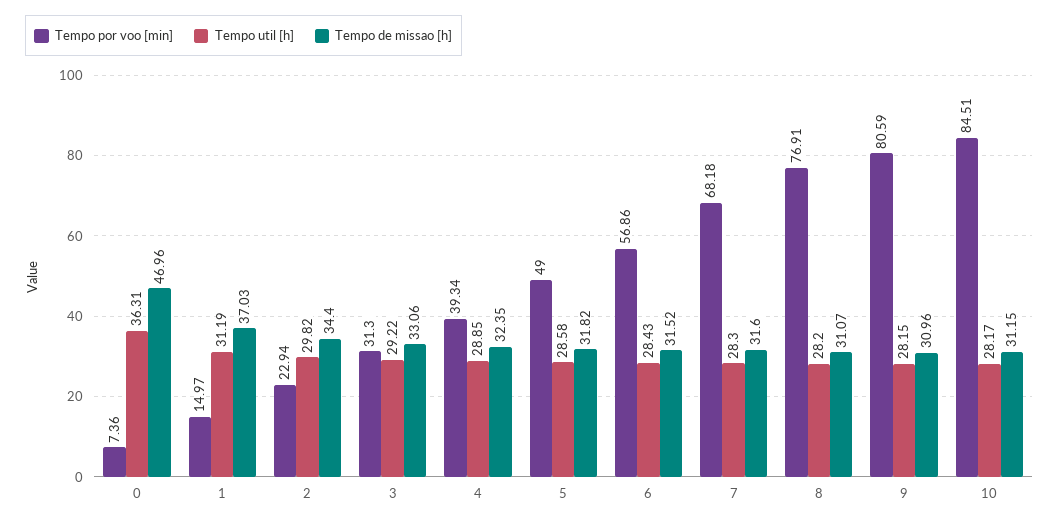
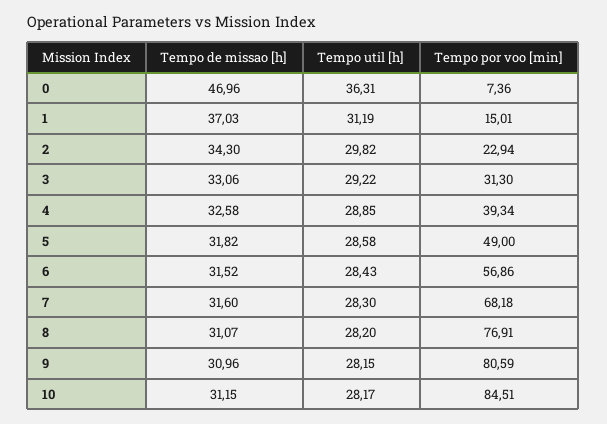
  {
    "Tempo por voo [min]": {
      "0": 7.36,
-     "1": 14.97,
+     "1": 15.01,
      "2": 22.94,
      "3": 31.3,
      "4": 39.34,
      "5": 49,
      "6": 56.86,
      "7": 68.18,
      "8": 76.91,
      "9": 80.59,
      "10": 84.51
    },
    "Tempo util [h]": {
      "0": 36.31,
      "1": 31.19,
      "2": 29.82,
      "3": 29.22,
      "4": 28.85,
      "5": 28.58,
      "6": 28.43,
      "7": 28.3,
      "8": 28.2,
      "9": 28.15,
      "10": 28.17
    },
    "Tempo de missao [h]": {
      "0": 46.96,
      "1": 37.03,
-     "2": 34.4,
+     "2": 34.3,
      "3": 33.06,
-     "4": 32.35,
+     "4": 32.58,
      "5": 31.82,
      "6": 31.52,
      "7": 31.6,
      "8": 31.07,
      "9": 30.96,
      "10": 31.15
    }
  }

